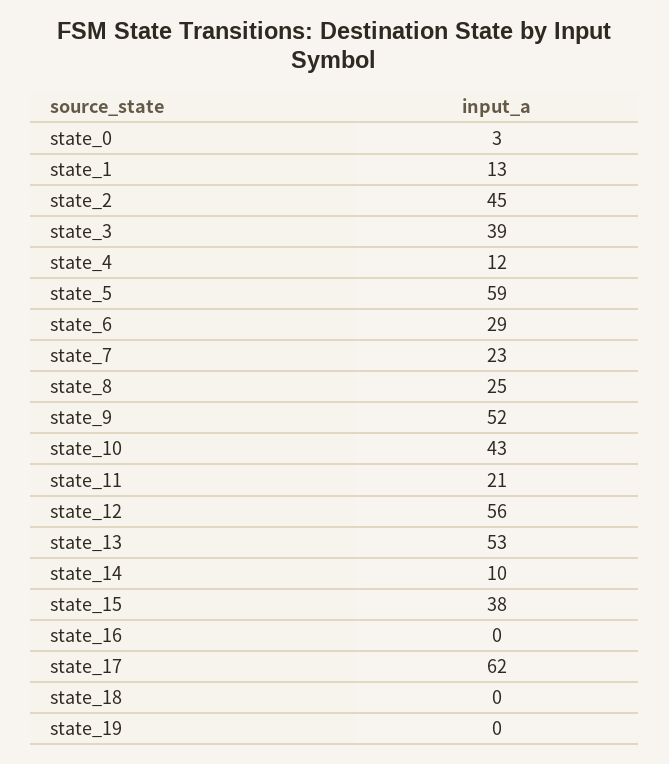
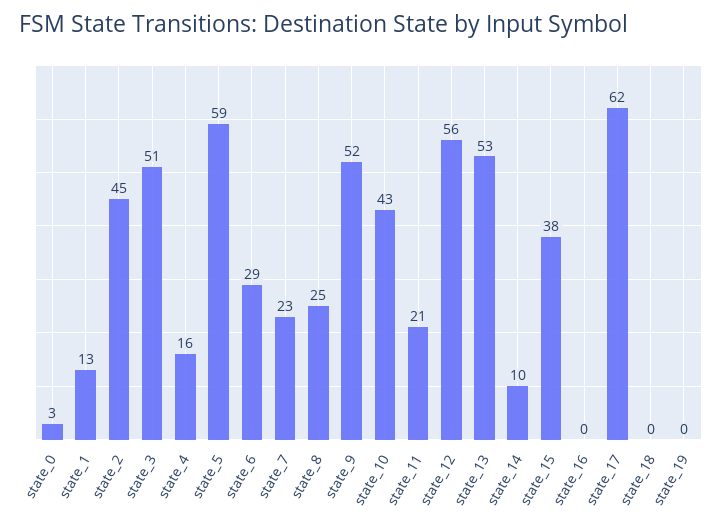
  {
    "state_0": 3,
    "state_1": 13,
    "state_2": 45,
-   "state_3": 39,
+   "state_3": 51,
-   "state_4": 12,
+   "state_4": 16,
    "state_5": 59,
    "state_6": 29,
    "state_7": 23,
    "state_8": 25,
    "state_9": 52,
    "state_10": 43,
    "state_11": 21,
    "state_12": 56,
    "state_13": 53,
    "state_14": 10,
    "state_15": 38,
    "state_16": 0,
    "state_17": 62,
    "state_18": 0,
    "state_19": 0
  }

